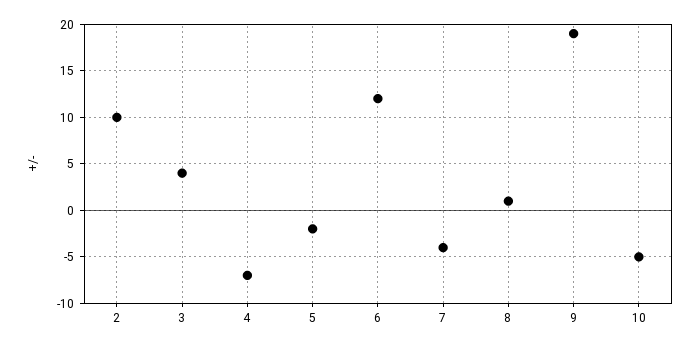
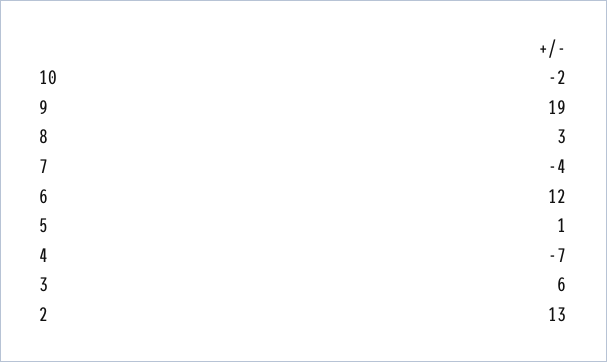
  {
-   "2": 10,
+   "2": 13,
-   "3": 4,
+   "3": 6,
    "4": -7,
-   "5": -2,
+   "5": 1,
    "6": 12,
    "7": -4,
-   "8": 1,
+   "8": 3,
    "9": 19,
-   "10": -5
+   "10": -2
  }

